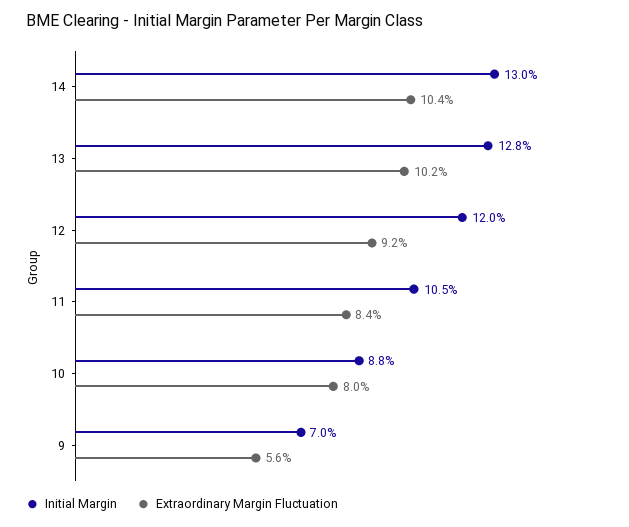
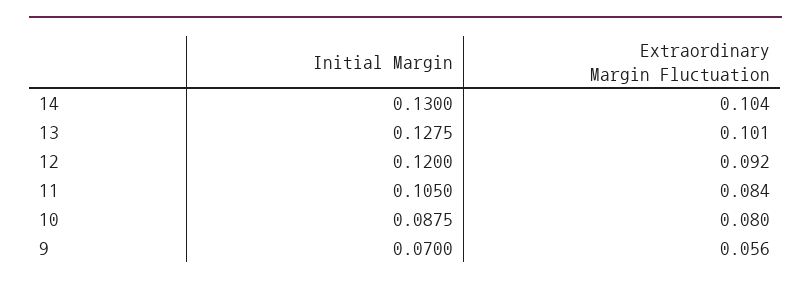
  {
    "Initial Margin": {
      "14": 0.13,
      "13": 0.1275,
      "12": 0.12,
      "11": 0.105,
      "10": 0.0875,
      "9": 0.07
    },
    "Extraordinary Margin Fluctuation": {
      "14": 0.104,
-     "13": 0.102,
+     "13": 0.101,
      "12": 0.092,
      "11": 0.084,
      "10": 0.08,
      "9": 0.056
    }
  }

